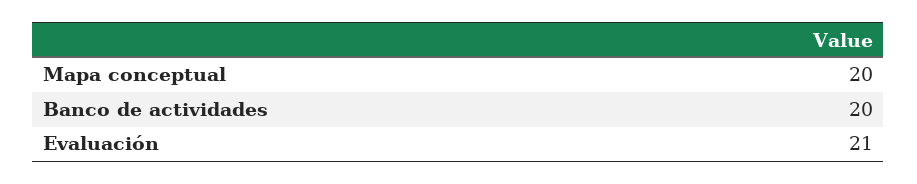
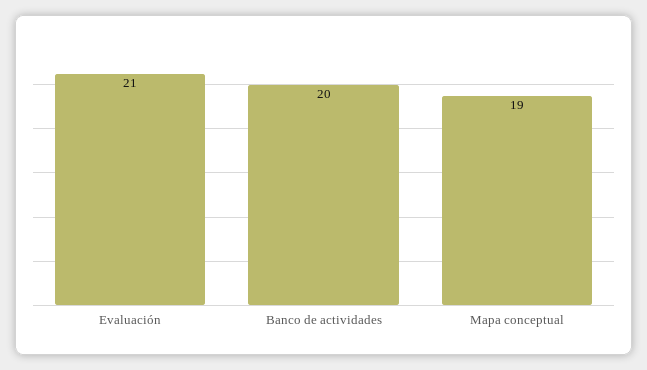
  {
-   "Mapa conceptual": 20,
+   "Mapa conceptual": 19,
    "Banco de actividades": 20,
    "Evaluación": 21
  }

